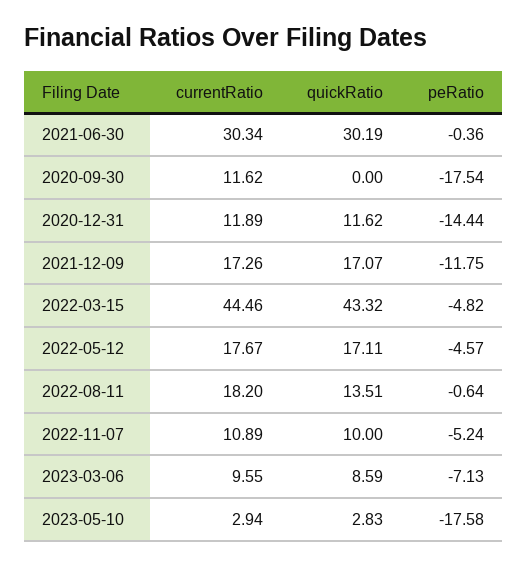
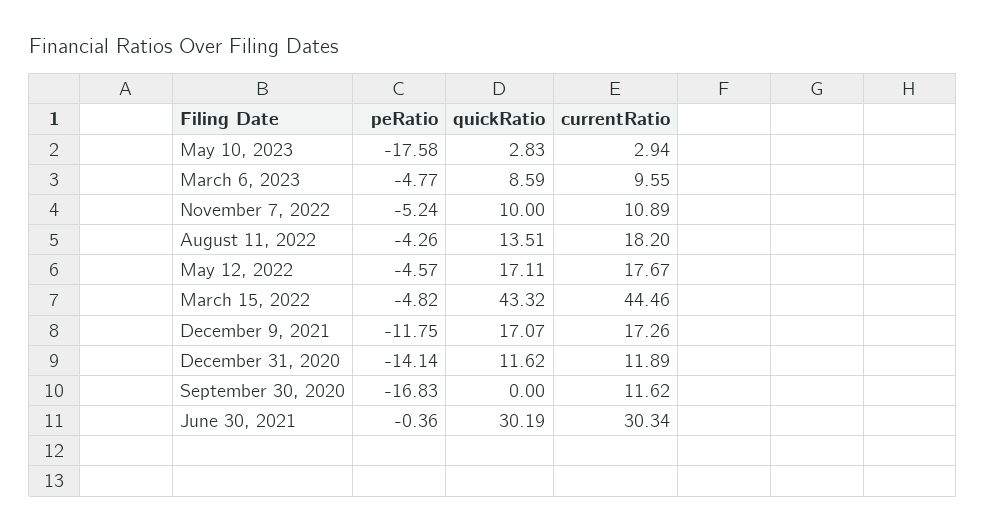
  {
    "currentRatio": {
      "2021-06-30": 30.34,
      "2020-09-30": 11.62,
      "2020-12-31": 11.89,
      "2021-12-09": 17.26,
      "2022-03-15": 44.46,
      "2022-05-12": 17.67,
      "2022-08-11": 18.2,
      "2022-11-07": 10.89,
      "2023-03-06": 9.55,
      "2023-05-10": 2.94
    },
    "quickRatio": {
      "2021-06-30": 30.19,
      "2020-09-30": 0,
      "2020-12-31": 11.62,
      "2021-12-09": 17.07,
      "2022-03-15": 43.32,
      "2022-05-12": 17.11,
      "2022-08-11": 13.51,
      "2022-11-07": 10,
      "2023-03-06": 8.59,
      "2023-05-10": 2.83
    },
    "peRatio": {
      "2021-06-30": -0.36,
-     "2020-09-30": -17.54,
+     "2020-09-30": -16.83,
-     "2020-12-31": -14.44,
+     "2020-12-31": -14.14,
      "2021-12-09": -11.75,
      "2022-03-15": -4.82,
      "2022-05-12": -4.57,
-     "2022-08-11": -0.64,
+     "2022-08-11": -4.26,
      "2022-11-07": -5.24,
-     "2023-03-06": -7.13,
+     "2023-03-06": -4.77,
      "2023-05-10": -17.58
    }
  }

